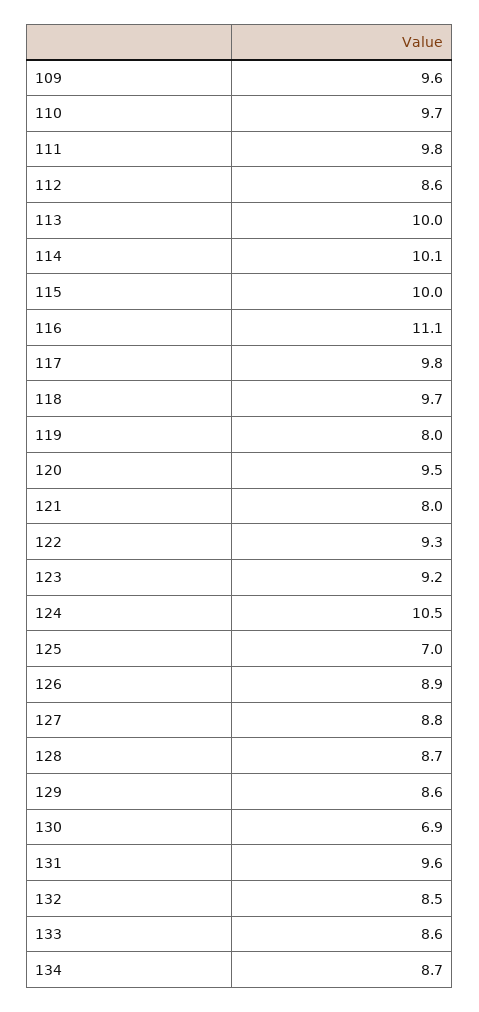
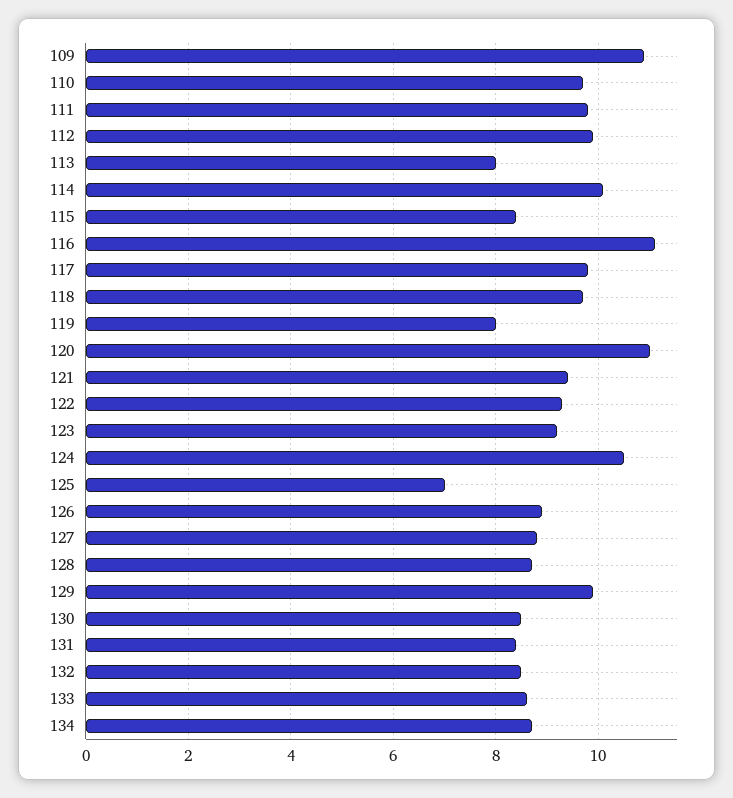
  {
-   "109": 9.6,
+   "109": 11,
    "110": 9.7,
    "111": 9.8,
-   "112": 8.6,
+   "112": 10,
-   "113": 10,
+   "113": 8,
    "114": 10.1,
-   "115": 10,
+   "115": 8.5,
    "116": 11.1,
    "117": 9.8,
    "118": 9.7,
    "119": 8,
-   "120": 9.5,
+   "120": 11,
-   "121": 8,
+   "121": 9.5,
    "122": 9.3,
    "123": 9.2,
    "124": 10.5,
    "125": 7,
    "126": 8.9,
    "127": 8.8,
    "128": 8.7,
-   "129": 8.6,
+   "129": 10,
-   "130": 6.9,
+   "130": 8.5,
-   "131": 9.6,
+   "131": 8.5,
    "132": 8.5,
    "133": 8.6,
    "134": 8.7
  }

